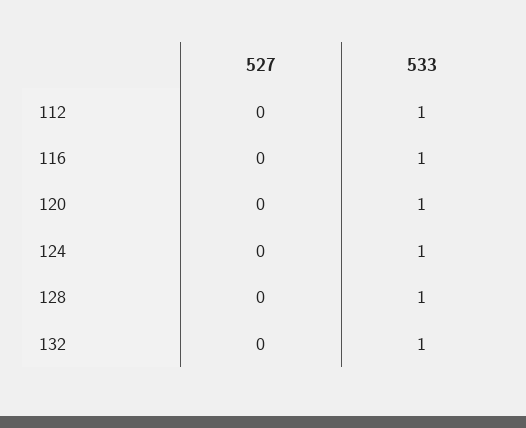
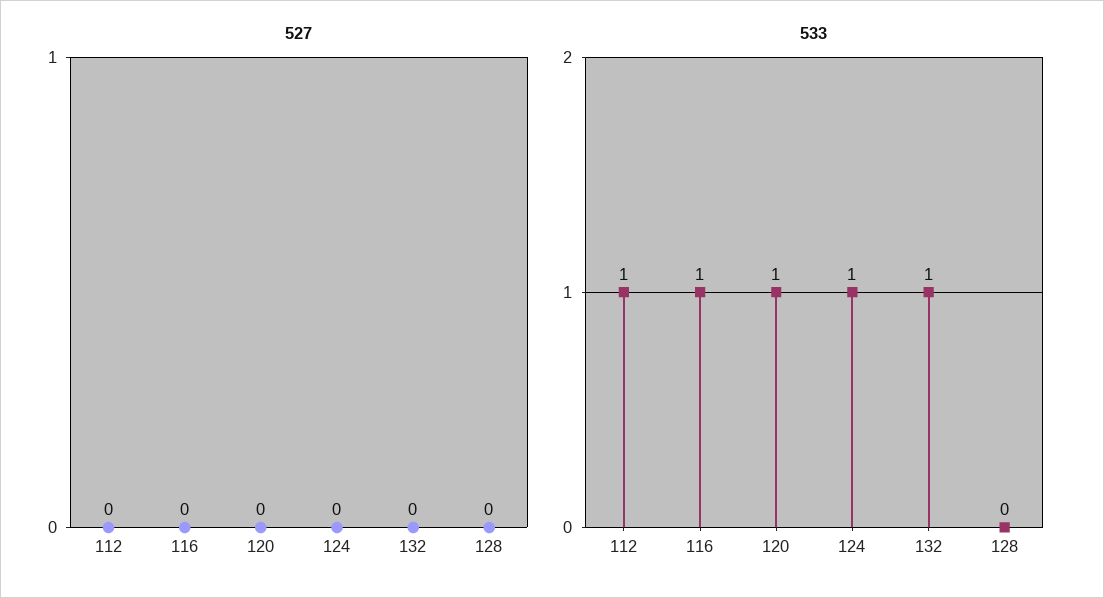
  {
    "527": {
      "112": 0,
      "116": 0,
      "120": 0,
      "124": 0,
      "128": 0,
      "132": 0
    },
    "533": {
      "112": 1,
      "116": 1,
      "120": 1,
      "124": 1,
-     "128": 1,
+     "128": 0,
      "132": 1
    }
  }

